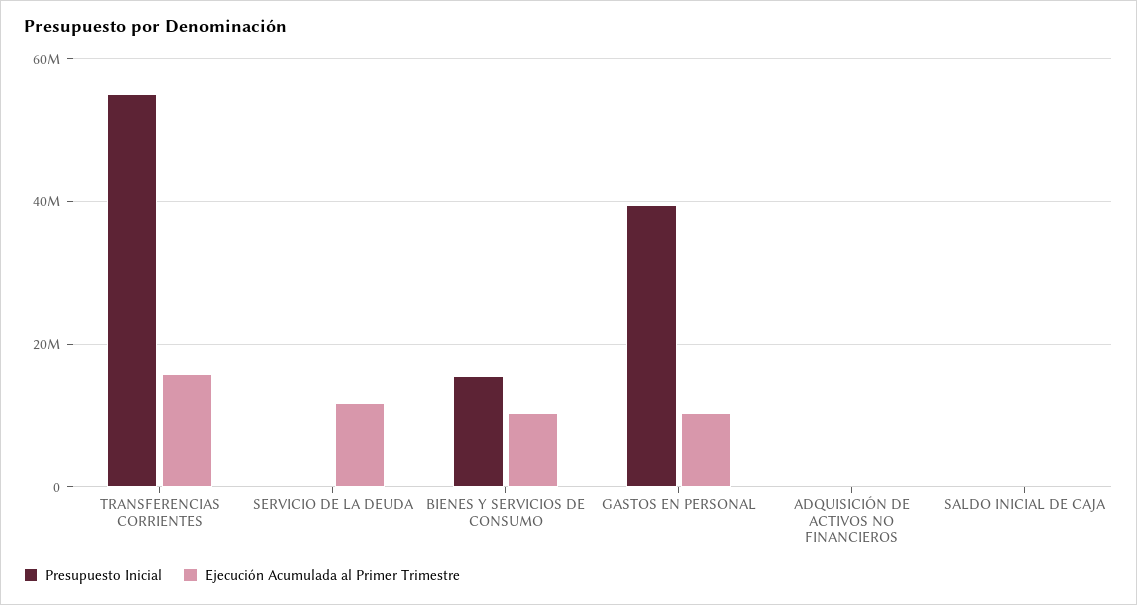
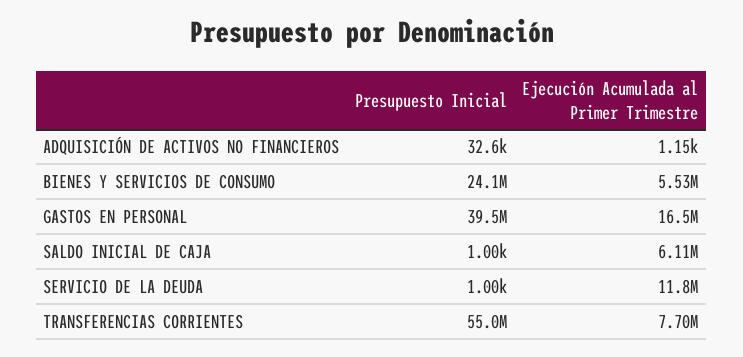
  {
    "Presupuesto Inicial": {
      "TRANSFERENCIAS CORRIENTES": 55000000,
      "SERVICIO DE LA DEUDA": 1000,
-     "BIENES Y SERVICIOS DE CONSUMO": 16000000,
+     "BIENES Y SERVICIOS DE CONSUMO": 24100000,
      "GASTOS EN PERSONAL": 39500000,
      "ADQUISICIÓN DE ACTIVOS NO FINANCIEROS": 32600,
      "SALDO INICIAL DE CAJA": 1000
    },
    "Ejecución Acumulada al Primer Trimestre": {
-     "TRANSFERENCIAS CORRIENTES": 16000000,
+     "TRANSFERENCIAS CORRIENTES": 7700000,
      "SERVICIO DE LA DEUDA": 11800000,
-     "BIENES Y SERVICIOS DE CONSUMO": 10000000,
+     "BIENES Y SERVICIOS DE CONSUMO": 5530000,
-     "GASTOS EN PERSONAL": 10000000,
+     "GASTOS EN PERSONAL": 16500000,
      "ADQUISICIÓN DE ACTIVOS NO FINANCIEROS": 1150,
-     "SALDO INICIAL DE CAJA": 0
+     "SALDO INICIAL DE CAJA": 6110000
    }
  }

